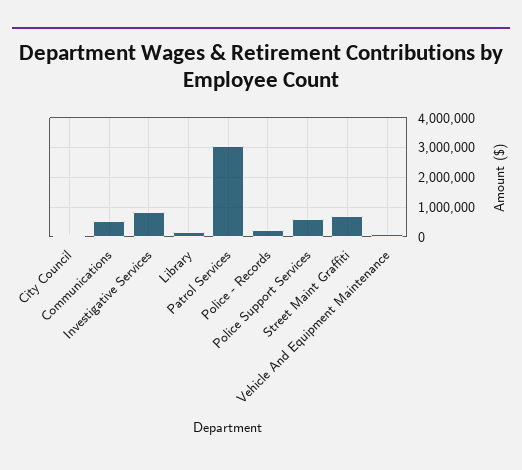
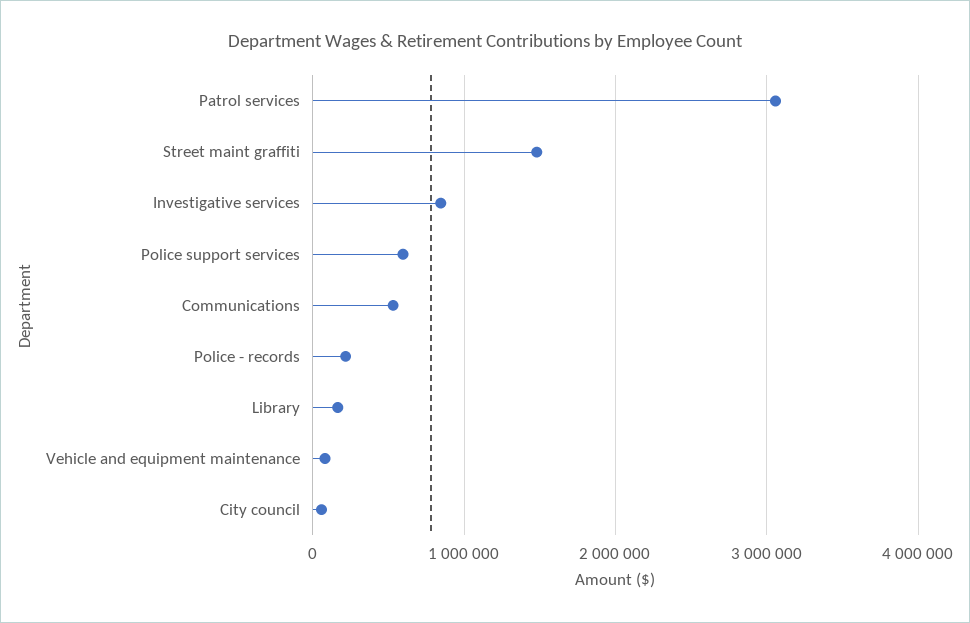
  {
    "City Council": 100000,
    "Communications": 500000,
    "Investigative Services": 800000,
    "Library": 200000,
    "Patrol Services": 3100000,
    "Police - Records": 200000,
    "Police Support Services": 600000,
-   "Street Maint Graffiti": 750000,
+   "Street Maint Graffiti": 1500000,
    "Vehicle And Equipment Maintenance": 100000
  }

